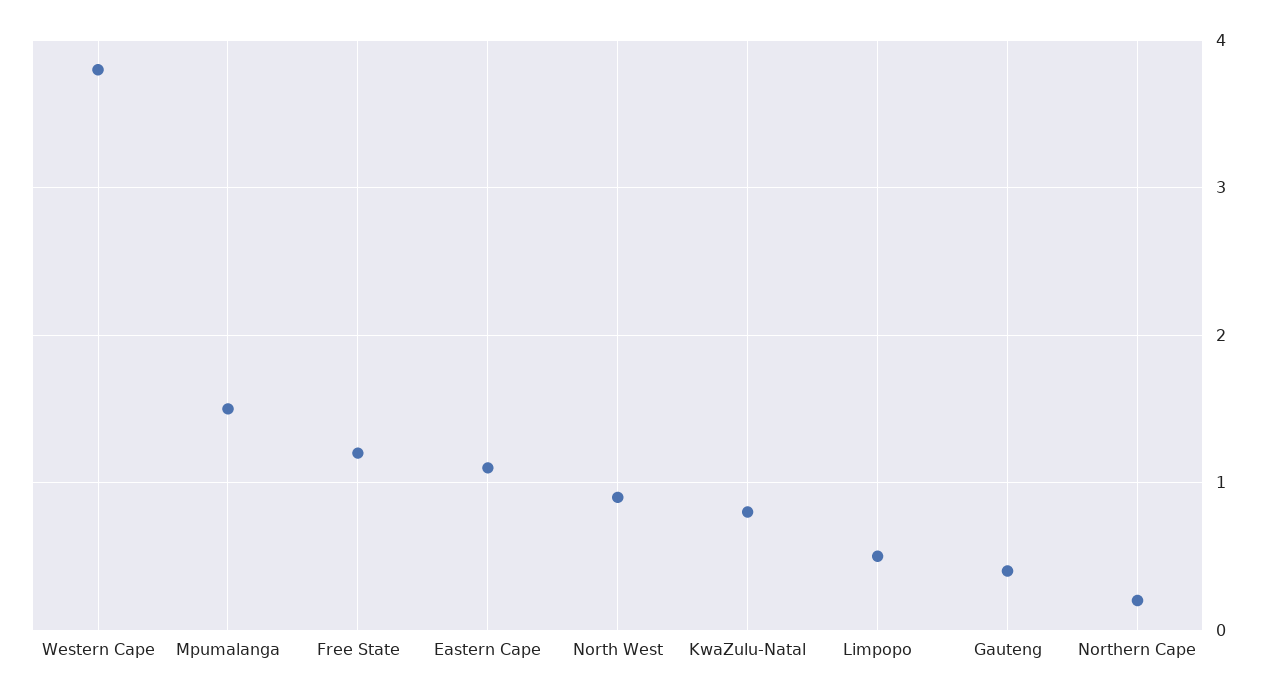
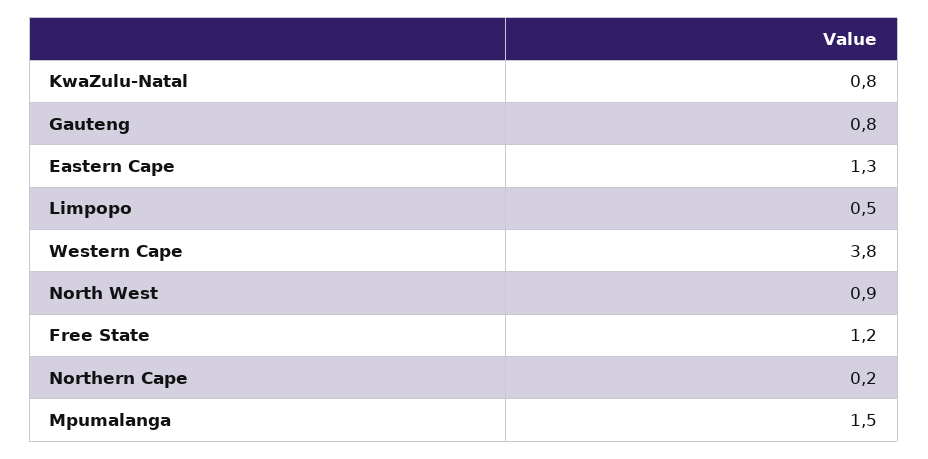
  {
    "Western Cape": 3.8,
    "Mpumalanga": 1.5,
    "Free State": 1.2,
-   "Eastern Cape": 1.1,
+   "Eastern Cape": 1.3,
    "North West": 0.9,
    "KwaZulu-Natal": 0.8,
    "Limpopo": 0.5,
-   "Gauteng": 0.4,
+   "Gauteng": 0.8,
    "Northern Cape": 0.2
  }

